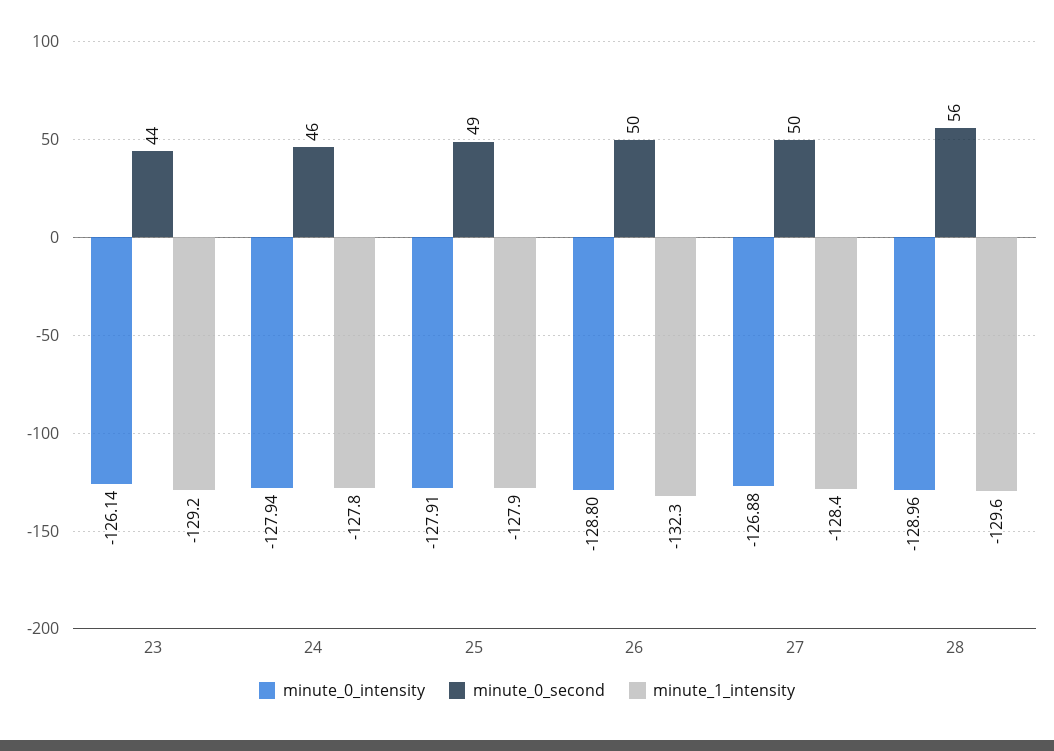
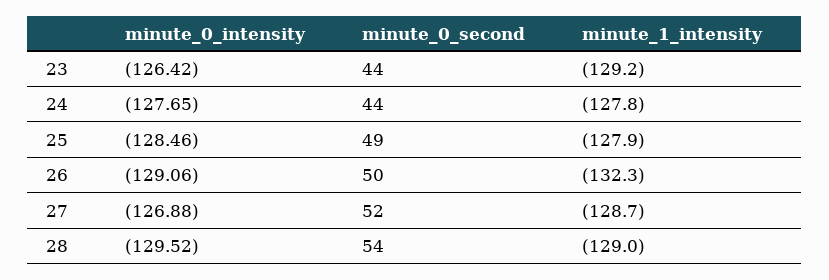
  {
    "minute_0_intensity": {
-     "23": -126.14,
+     "23": -126.42,
-     "24": -127.94,
+     "24": -127.65,
-     "25": -127.91,
+     "25": -128.46,
-     "26": -128.8,
+     "26": -129.06,
      "27": -126.88,
-     "28": -128.96
+     "28": -129.52
    },
    "minute_0_second": {
      "23": 44,
-     "24": 46,
+     "24": 44,
      "25": 49,
      "26": 50,
-     "27": 50,
+     "27": 52,
-     "28": 56
+     "28": 54
    },
    "minute_1_intensity": {
      "23": -129.2,
      "24": -127.8,
      "25": -127.9,
      "26": -132.3,
-     "27": -128.4,
+     "27": -128.7,
-     "28": -129.6
+     "28": -129
    }
  }

